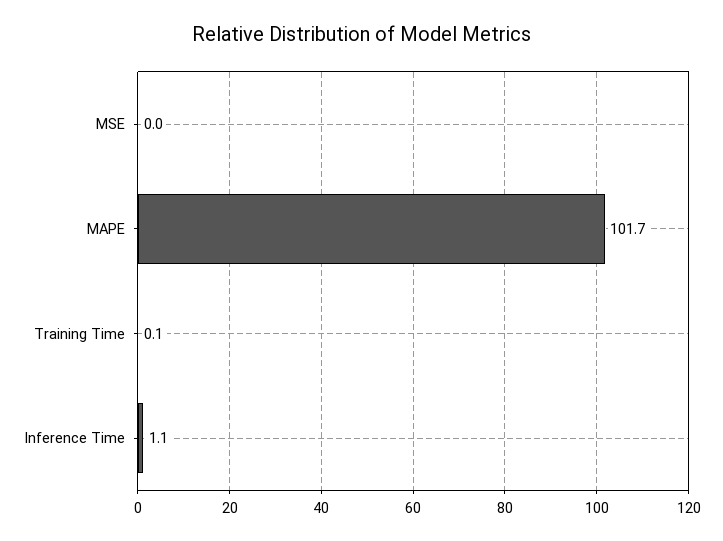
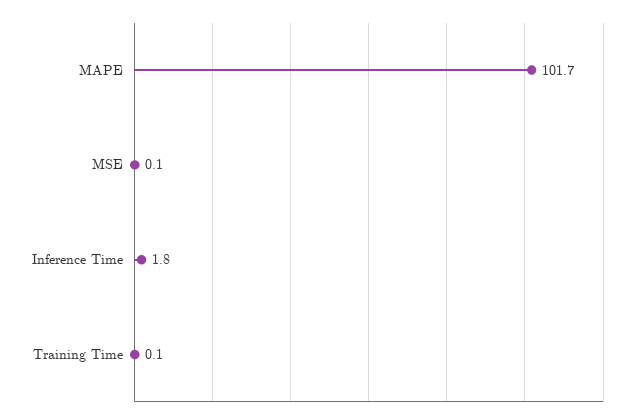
  {
-   "MSE": 0,
+   "MSE": 0.1,
    "MAPE": 101.7,
    "Training Time": 0.1,
-   "Inference Time": 1.1
+   "Inference Time": 1.8
  }

